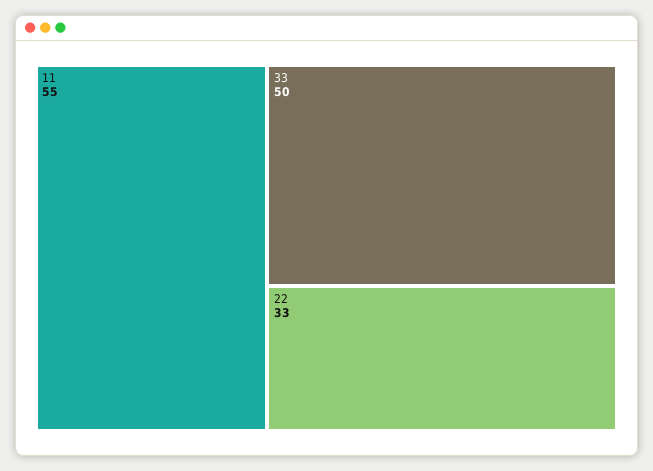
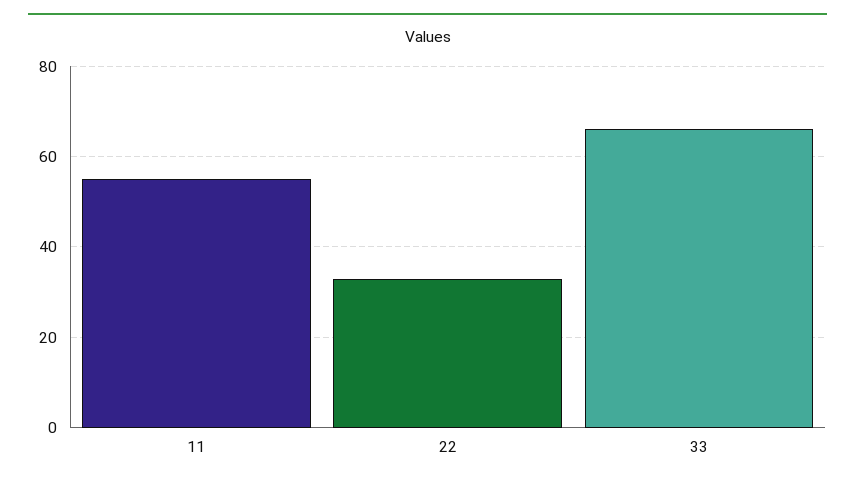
  {
    "11": 55,
-   "33": 50,
+   "33": 65,
    "22": 33
  }

